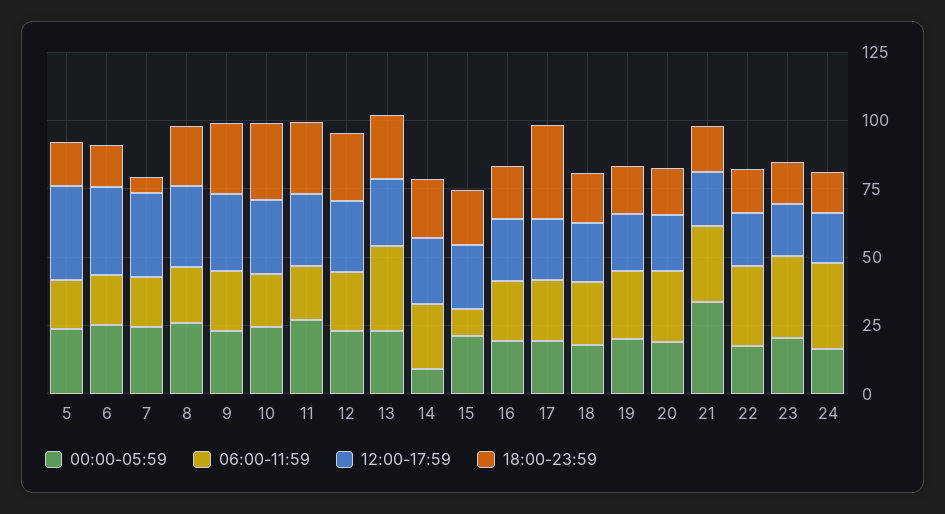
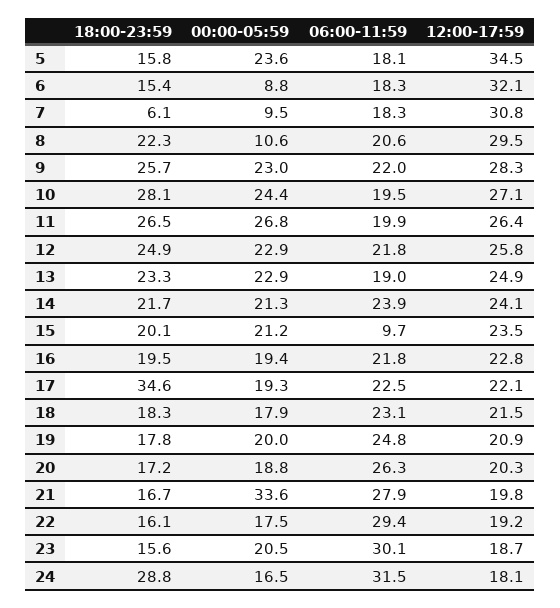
  {
    "00:00-05:59": {
      "5": 23.6,
-     "6": 25,
+     "6": 8.8,
-     "7": 25,
+     "7": 9.5,
-     "8": 25,
+     "8": 10.6,
      "9": 23,
      "10": 24.4,
      "11": 26.8,
      "12": 22.9,
      "13": 22.9,
-     "14": 10,
+     "14": 21.3,
      "15": 21.2,
      "16": 19.4,
      "17": 19.3,
      "18": 17.9,
      "19": 20,
      "20": 18.8,
      "21": 33.6,
      "22": 17.5,
      "23": 20.5,
      "24": 16.5
    },
    "06:00-11:59": {
      "5": 18.1,
      "6": 18.3,
      "7": 18.3,
      "8": 20.6,
      "9": 22,
      "10": 19.5,
      "11": 19.9,
      "12": 21.8,
-     "13": 30,
+     "13": 19,
      "14": 23.9,
      "15": 9.7,
      "16": 21.8,
      "17": 22.5,
      "18": 23.1,
      "19": 24.8,
      "20": 26.3,
      "21": 27.9,
      "22": 29.4,
      "23": 30.1,
      "24": 31.5
    },
    "12:00-17:59": {
      "5": 34.5,
      "6": 32.1,
      "7": 30.8,
      "8": 29.5,
      "9": 28.3,
      "10": 27.1,
      "11": 26.4,
      "12": 25.8,
      "13": 24.9,
      "14": 24.1,
      "15": 23.5,
      "16": 22.8,
      "17": 22.1,
      "18": 21.5,
      "19": 20.9,
      "20": 20.3,
      "21": 19.8,
      "22": 19.2,
      "23": 18.7,
      "24": 18.1
    },
    "18:00-23:59": {
      "5": 15.8,
      "6": 15.4,
      "7": 6.1,
      "8": 22.3,
      "9": 25.7,
      "10": 28.1,
      "11": 26.5,
      "12": 24.9,
      "13": 23.3,
      "14": 21.7,
      "15": 20.1,
      "16": 19.5,
      "17": 34.6,
      "18": 18.3,
      "19": 17.8,
      "20": 17.2,
      "21": 16.7,
      "22": 16.1,
      "23": 15.6,
-     "24": 15
+     "24": 28.8
    }
  }

